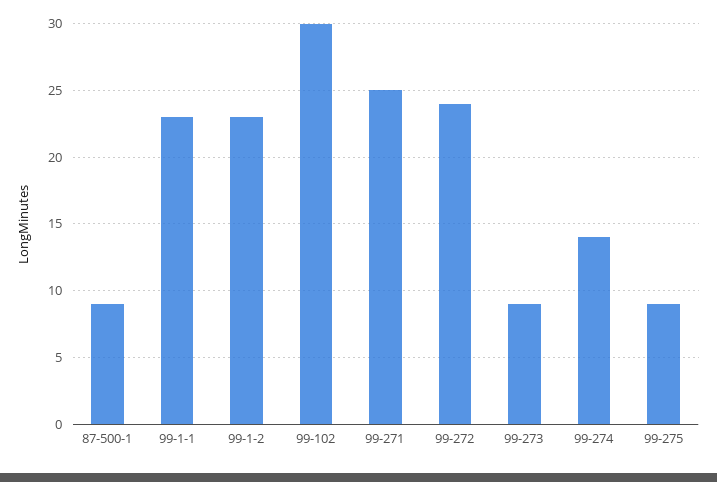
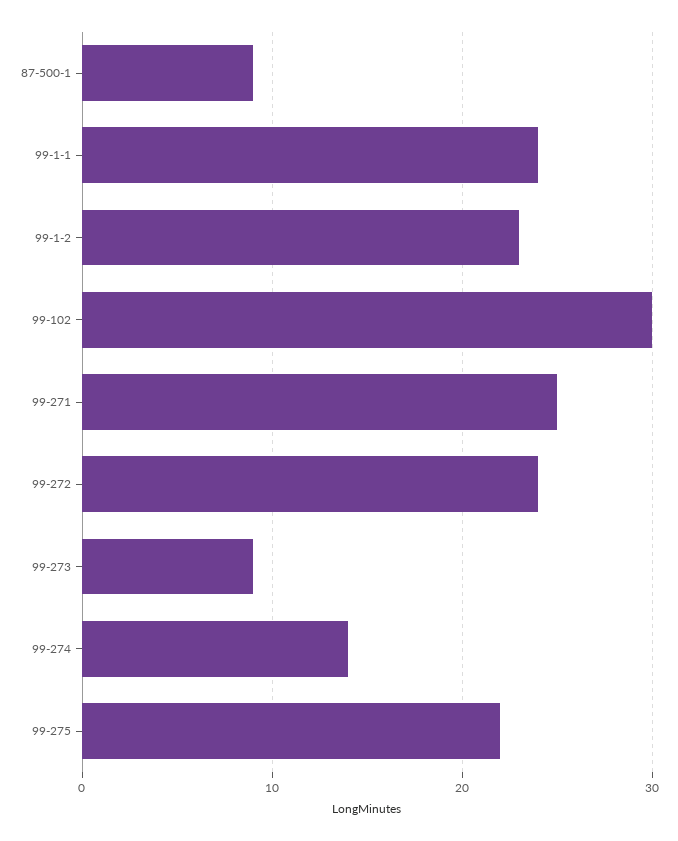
  {
    "87-500-1": 9,
-   "99-1-1": 23,
+   "99-1-1": 24,
    "99-1-2": 23,
    "99-102": 30,
    "99-271": 25,
    "99-272": 24,
    "99-273": 9,
    "99-274": 14,
-   "99-275": 9
+   "99-275": 22
  }

